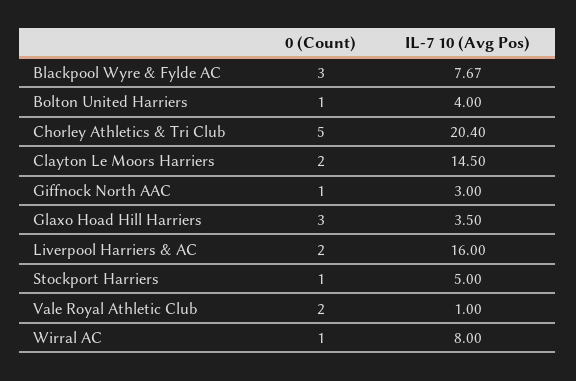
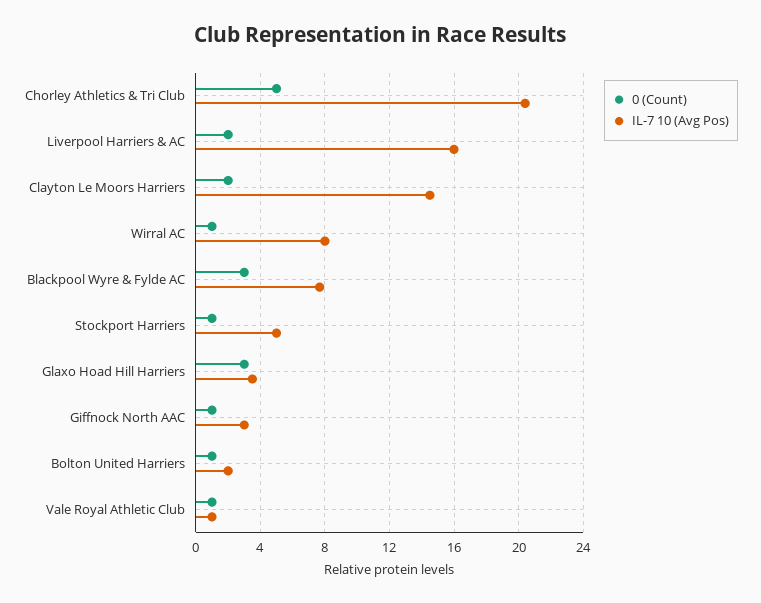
  {
    "0 (Count)": {
      "Blackpool Wyre & Fylde AC": 3,
      "Bolton United Harriers": 1,
      "Chorley Athletics & Tri Club": 5,
      "Clayton Le Moors Harriers": 2,
      "Giffnock North AAC": 1,
      "Glaxo Hoad Hill Harriers": 3,
      "Liverpool Harriers & AC": 2,
      "Stockport Harriers": 1,
-     "Vale Royal Athletic Club": 2,
+     "Vale Royal Athletic Club": 1,
      "Wirral AC": 1
    },
    "IL-7 10 (Avg Pos)": {
      "Blackpool Wyre & Fylde AC": 7.67,
-     "Bolton United Harriers": 4,
+     "Bolton United Harriers": 2,
      "Chorley Athletics & Tri Club": 20.4,
      "Clayton Le Moors Harriers": 14.5,
      "Giffnock North AAC": 3,
      "Glaxo Hoad Hill Harriers": 3.5,
      "Liverpool Harriers & AC": 16,
      "Stockport Harriers": 5,
      "Vale Royal Athletic Club": 1,
      "Wirral AC": 8
    }
  }

